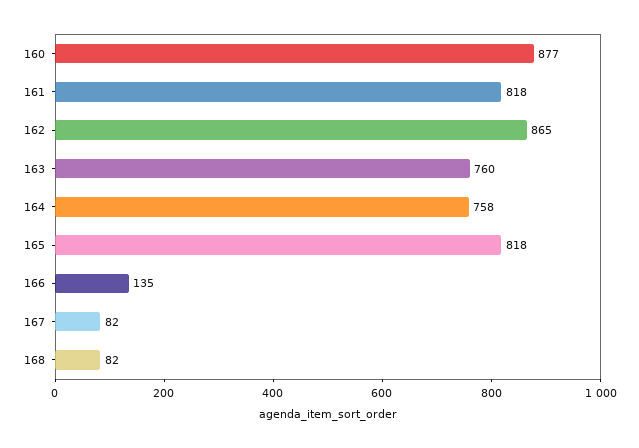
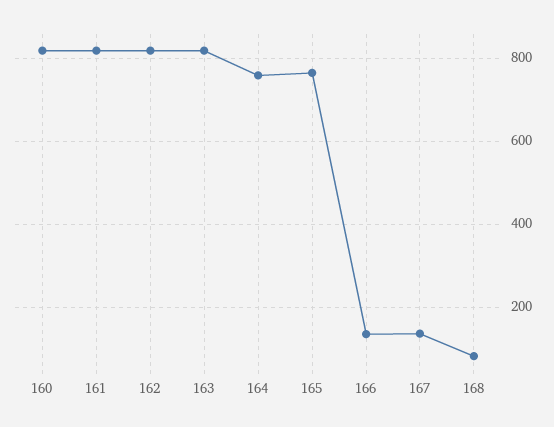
  {
-   "160": 877,
+   "160": 820,
    "161": 818,
-   "162": 865,
+   "162": 820,
-   "163": 760,
+   "163": 820,
    "164": 758,
-   "165": 818,
+   "165": 760,
    "166": 135,
-   "167": 82,
+   "167": 140,
    "168": 82
  }

